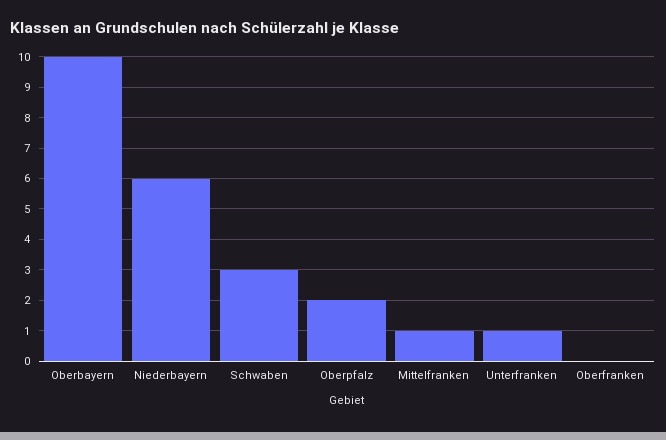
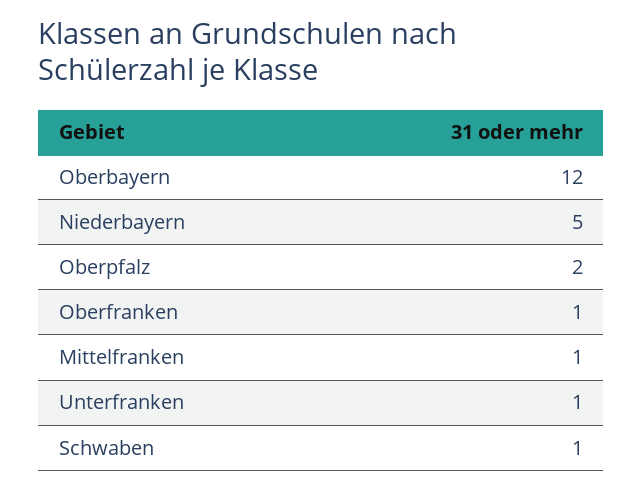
  {
-   "Oberbayern": 10,
+   "Oberbayern": 12,
-   "Niederbayern": 6,
+   "Niederbayern": 5,
-   "Schwaben": 3,
+   "Schwaben": 1,
    "Oberpfalz": 2,
    "Mittelfranken": 1,
    "Unterfranken": 1,
-   "Oberfranken": 0
+   "Oberfranken": 1
  }

